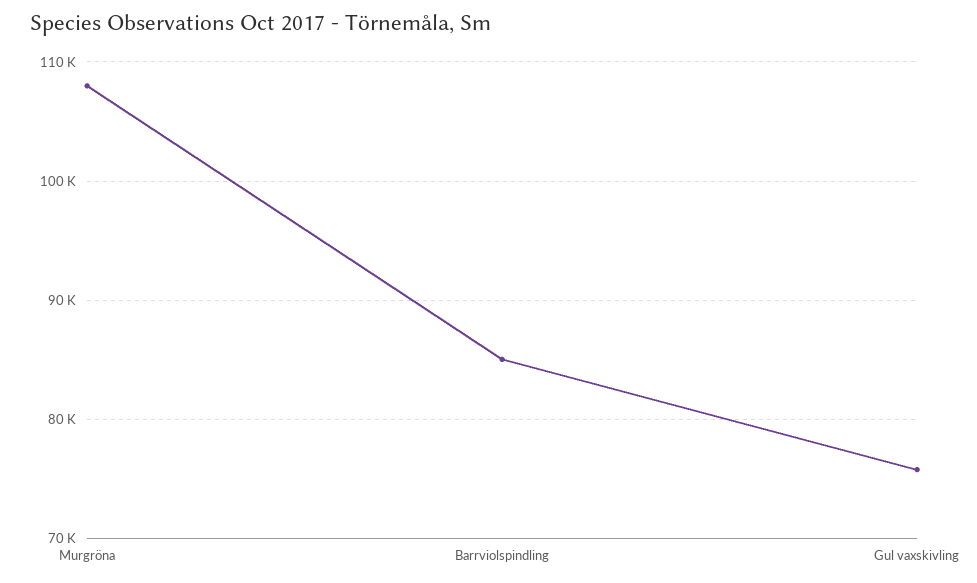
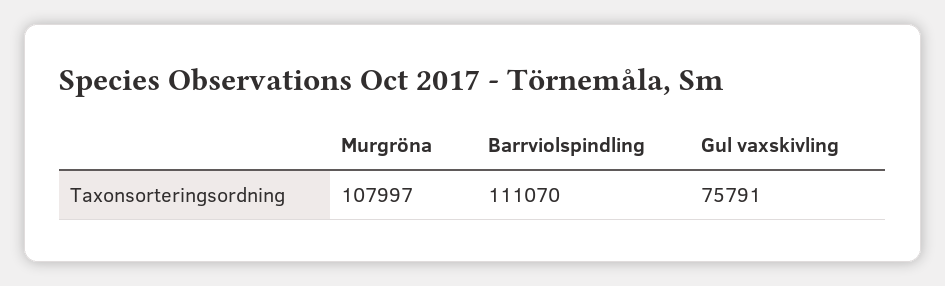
  {
    "Murgröna": 107997,
-   "Barrviolspindling": 85000,
+   "Barrviolspindling": 111070,
    "Gul vaxskivling": 75791
  }

